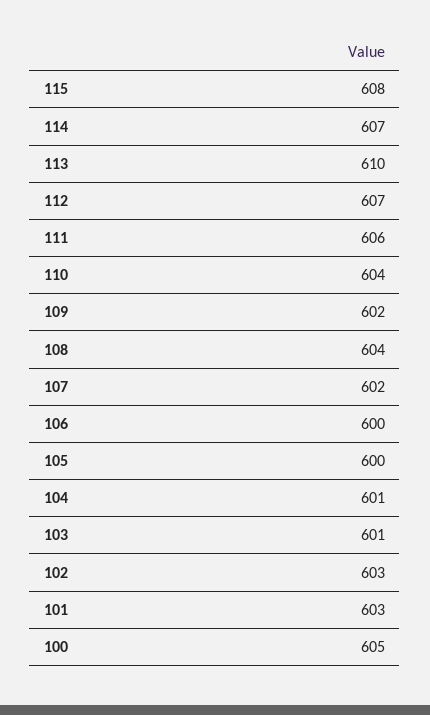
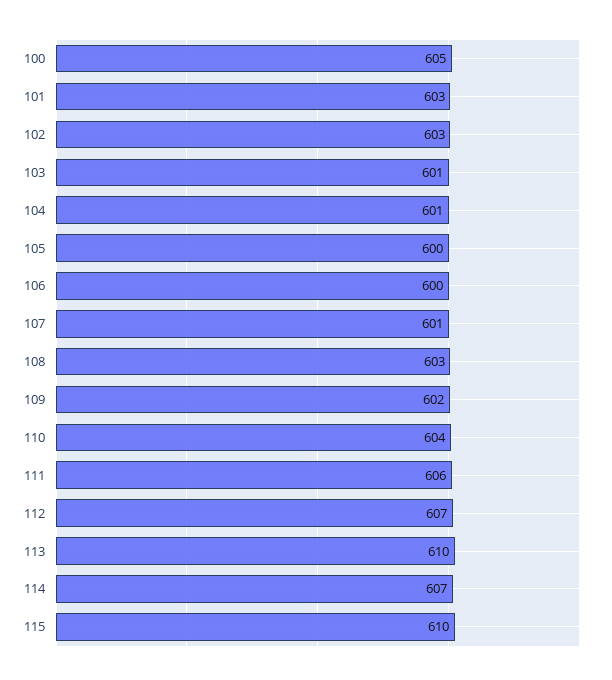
  {
-   "115": 608,
+   "115": 610,
    "114": 607,
    "113": 610,
    "112": 607,
    "111": 606,
    "110": 604,
    "109": 602,
-   "108": 604,
+   "108": 603,
-   "107": 602,
+   "107": 601,
    "106": 600,
    "105": 600,
    "104": 601,
    "103": 601,
    "102": 603,
    "101": 603,
    "100": 605
  }

